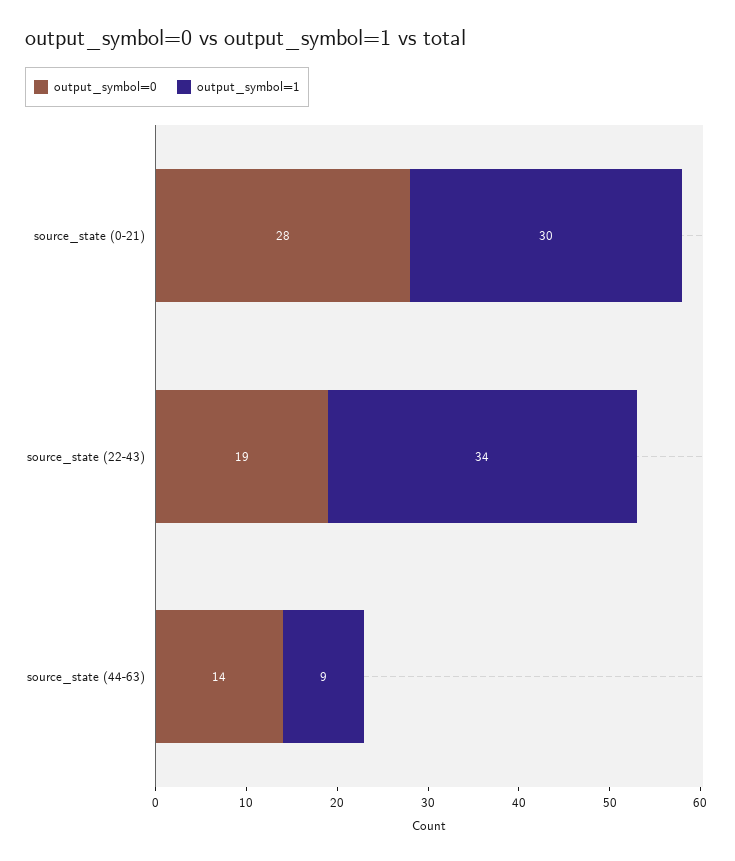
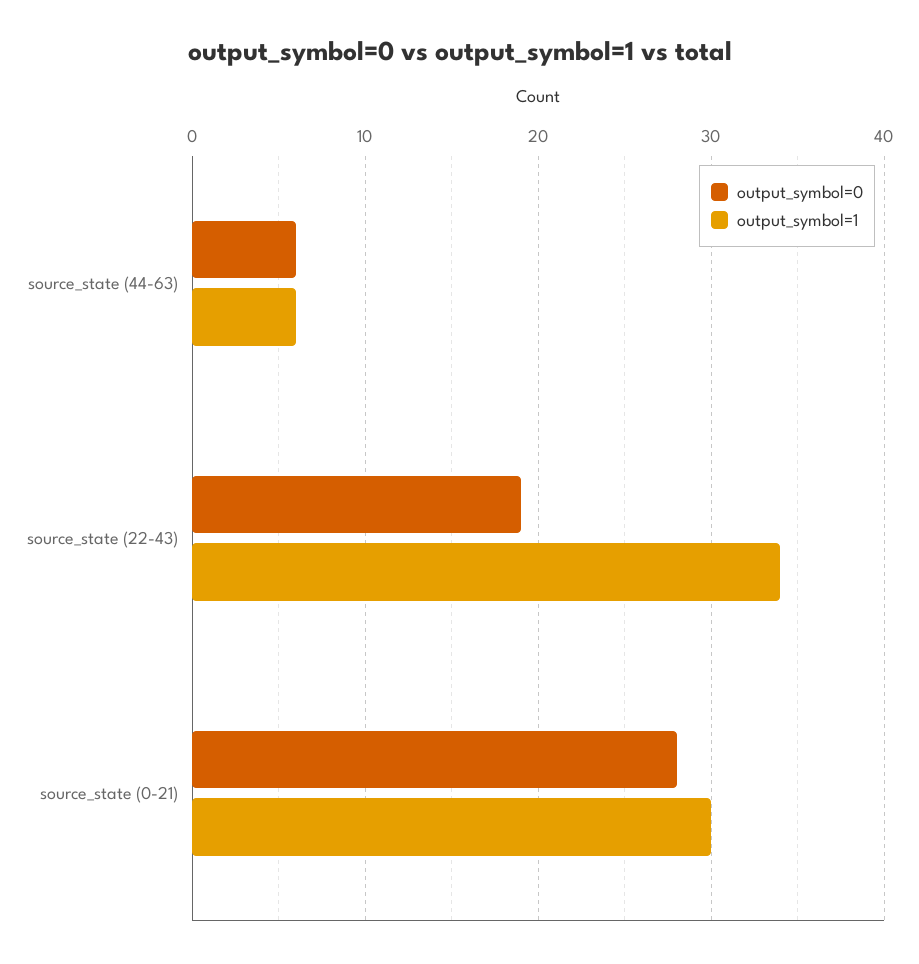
  {
    "output_symbol=0": {
      "source_state (0-21)": 28,
      "source_state (22-43)": 19,
-     "source_state (44-63)": 14
+     "source_state (44-63)": 6
    },
    "output_symbol=1": {
      "source_state (0-21)": 30,
      "source_state (22-43)": 34,
-     "source_state (44-63)": 9
+     "source_state (44-63)": 6
    }
  }

